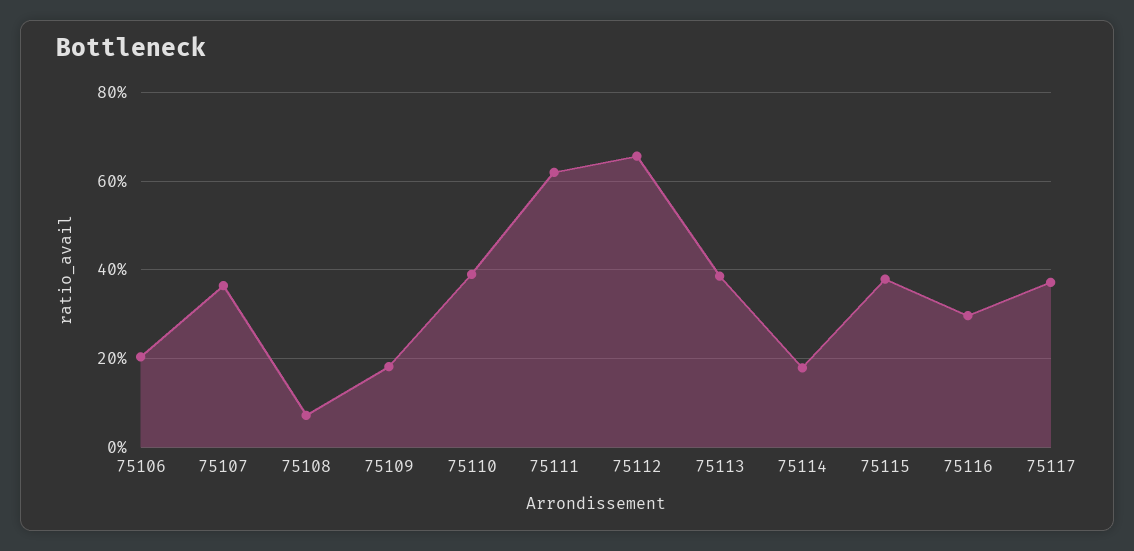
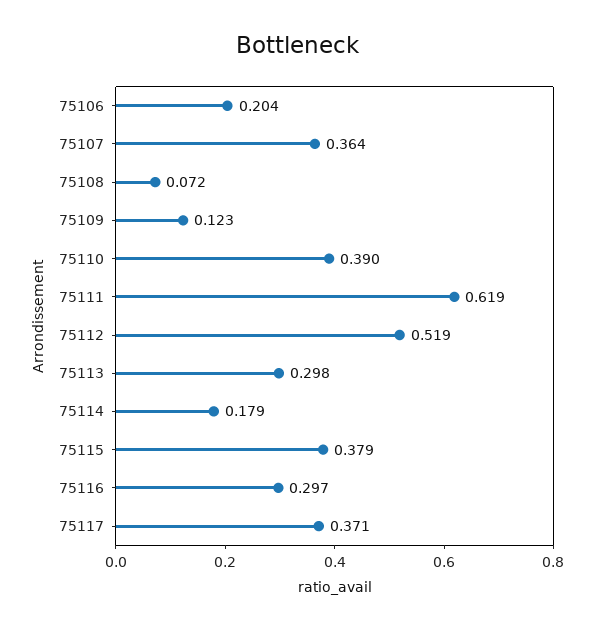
  {
    "75106": 0.204,
    "75107": 0.364,
    "75108": 0.072,
-   "75109": 0.18,
+   "75109": 0.123,
    "75110": 0.39,
    "75111": 0.619,
-   "75112": 0.66,
+   "75112": 0.519,
-   "75113": 0.38,
+   "75113": 0.298,
    "75114": 0.179,
    "75115": 0.379,
    "75116": 0.297,
    "75117": 0.371
  }

